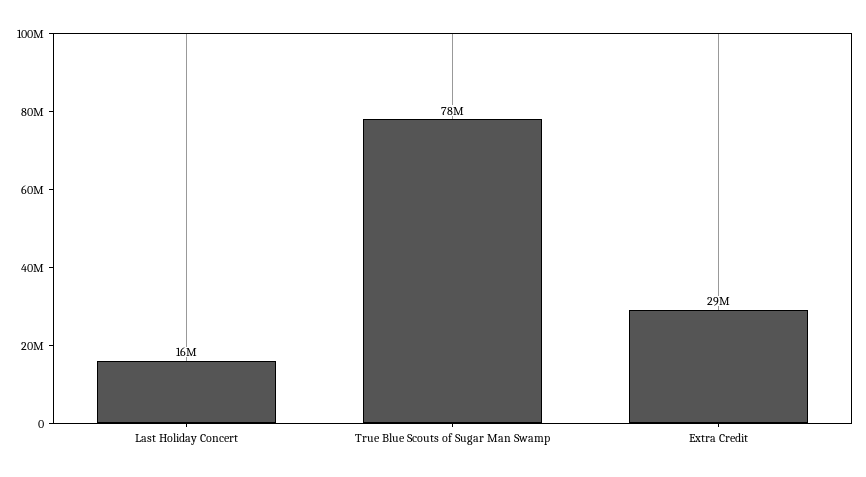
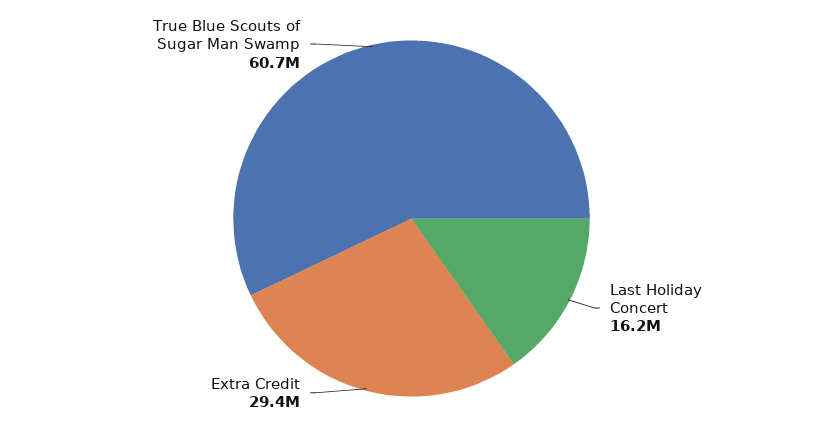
  {
    "Last Holiday Concert": 16200000,
-   "True Blue Scouts of Sugar Man Swamp": 78000000,
+   "True Blue Scouts of Sugar Man Swamp": 60700000,
    "Extra Credit": 29400000
  }

